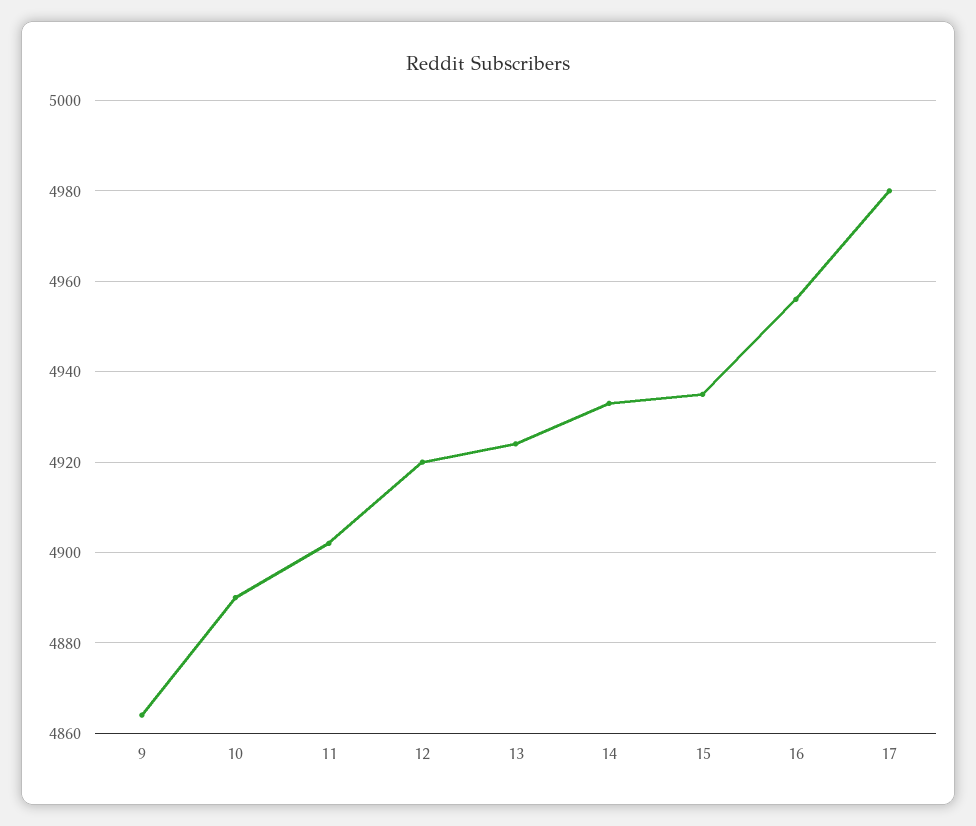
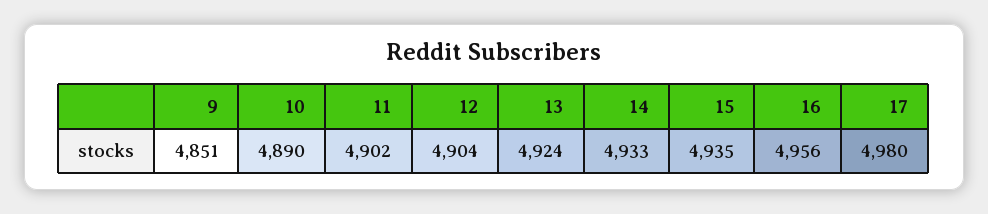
  {
-   "9": 4865,
+   "9": 4851,
    "10": 4890,
    "11": 4902,
-   "12": 4920,
+   "12": 4904,
    "13": 4924,
    "14": 4933,
    "15": 4935,
    "16": 4956,
    "17": 4980
  }

